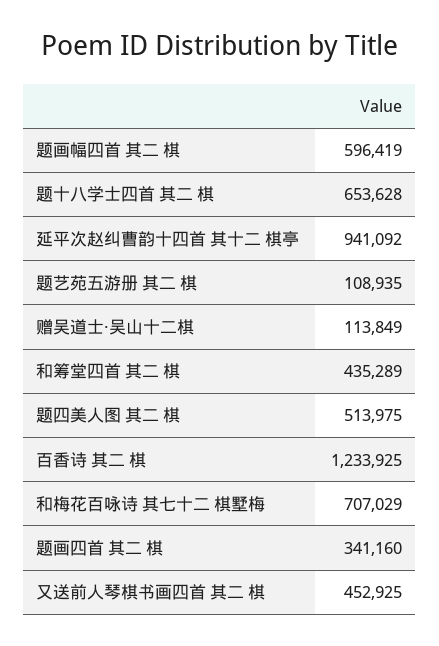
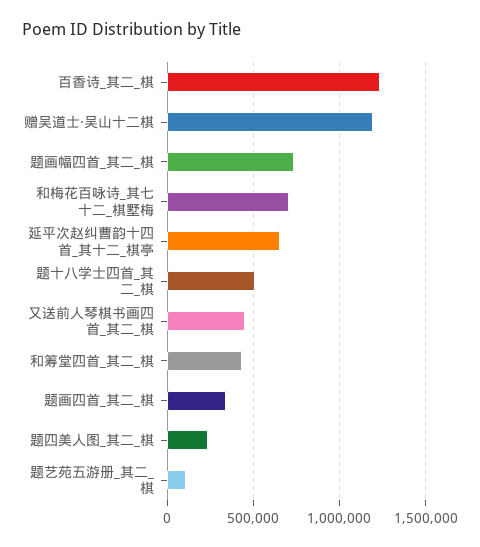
  {
-   "题画幅四首 其二 棋": 596419,
+   "题画幅四首 其二 棋": 750000,
-   "题十八学士四首 其二 棋": 653628,
+   "题十八学士四首 其二 棋": 500000,
-   "延平次赵纠曹韵十四首 其十二 棋亭": 941092,
+   "延平次赵纠曹韵十四首 其十二 棋亭": 650000,
    "题艺苑五游册 其二 棋": 108935,
-   "赠吴道士·吴山十二棋": 113849,
+   "赠吴道士·吴山十二棋": 1200000,
    "和筹堂四首 其二 棋": 435289,
-   "题四美人图 其二 棋": 513975,
+   "题四美人图 其二 棋": 250000,
    "百香诗 其二 棋": 1233925,
    "和梅花百咏诗 其七十二 棋墅梅": 707029,
    "题画四首 其二 棋": 341160,
    "又送前人琴棋书画四首 其二 棋": 452925
  }

